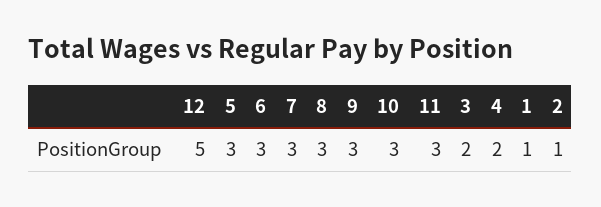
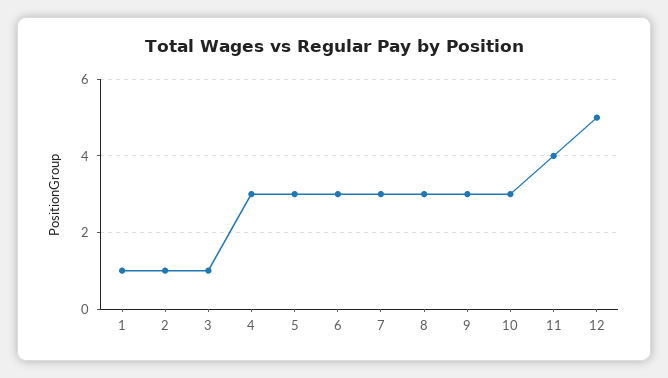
  {
    "12": 5,
    "5": 3,
    "6": 3,
    "7": 3,
    "8": 3,
    "9": 3,
    "10": 3,
-   "11": 3,
+   "11": 4,
-   "3": 2,
+   "3": 1,
-   "4": 2,
+   "4": 3,
    "1": 1,
    "2": 1
  }

